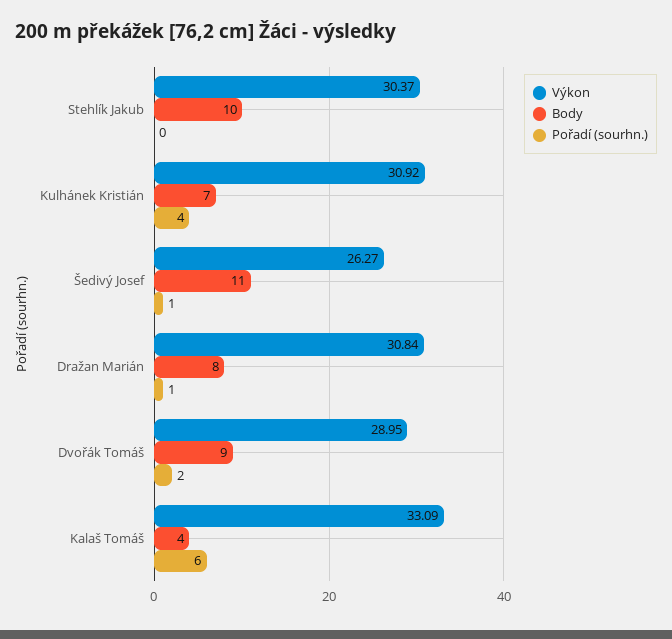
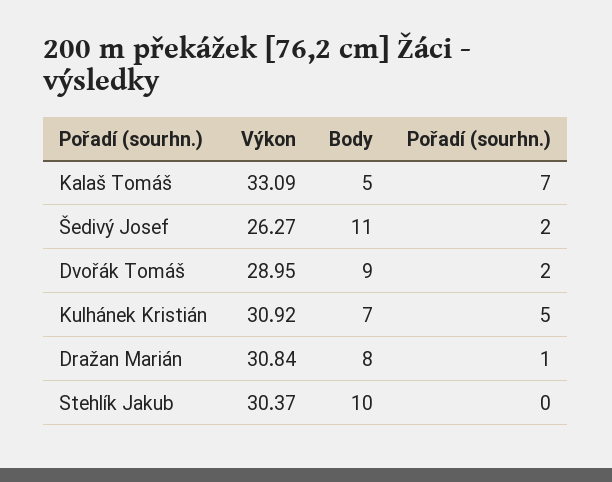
  {
    "Výkon": {
      "Stehlík Jakub": 30.37,
      "Kulhánek Kristián": 30.92,
      "Šedivý Josef": 26.27,
      "Dražan Marián": 30.84,
      "Dvořák Tomáš": 28.95,
      "Kalaš Tomáš": 33.09
    },
    "Body": {
      "Stehlík Jakub": 10,
      "Kulhánek Kristián": 7,
      "Šedivý Josef": 11,
      "Dražan Marián": 8,
      "Dvořák Tomáš": 9,
-     "Kalaš Tomáš": 4
+     "Kalaš Tomáš": 5
    },
    "Pořadí (sourhn.)": {
      "Stehlík Jakub": 0,
-     "Kulhánek Kristián": 4,
+     "Kulhánek Kristián": 5,
-     "Šedivý Josef": 1,
+     "Šedivý Josef": 2,
      "Dražan Marián": 1,
      "Dvořák Tomáš": 2,
-     "Kalaš Tomáš": 6
+     "Kalaš Tomáš": 7
    }
  }

